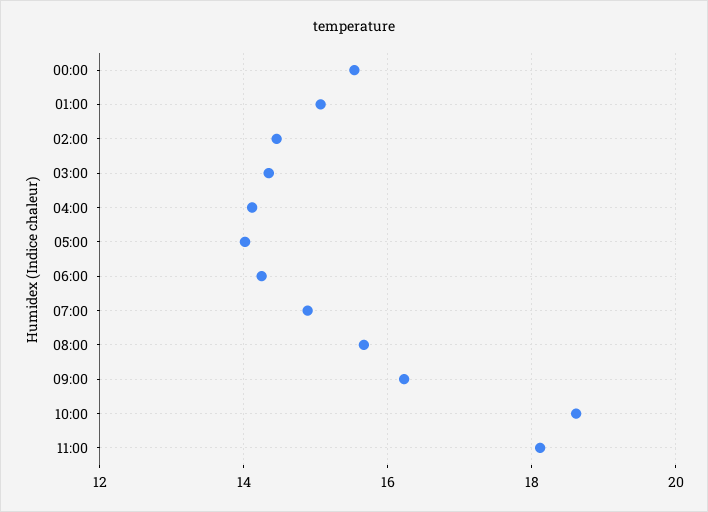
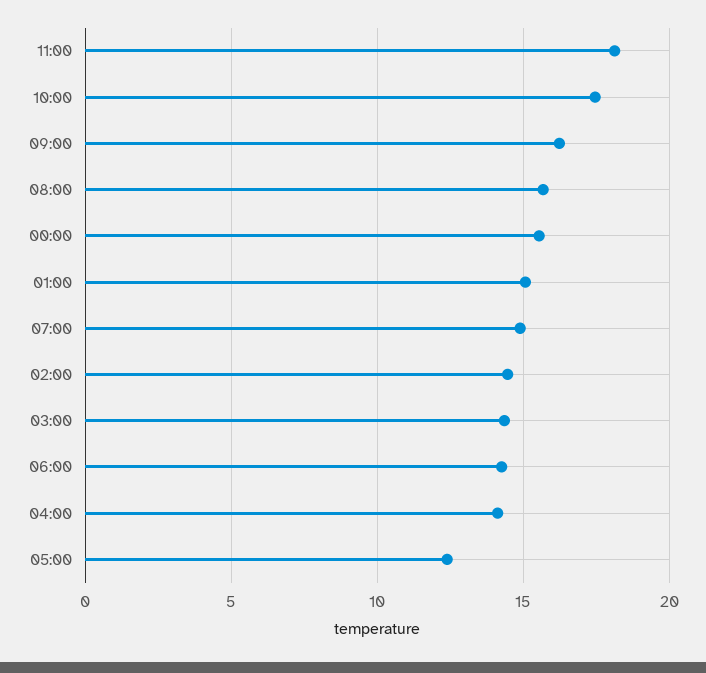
  {
    "00:00": 15.6,
    "01:00": 15,
    "02:00": 14.4,
    "03:00": 14.4,
    "04:00": 14.2,
-   "05:00": 14,
+   "05:00": 12.5,
    "06:00": 14.2,
    "07:00": 14.8,
    "08:00": 15.6,
    "09:00": 16.2,
-   "10:00": 18.6,
+   "10:00": 17.5,
    "11:00": 18.2
  }

